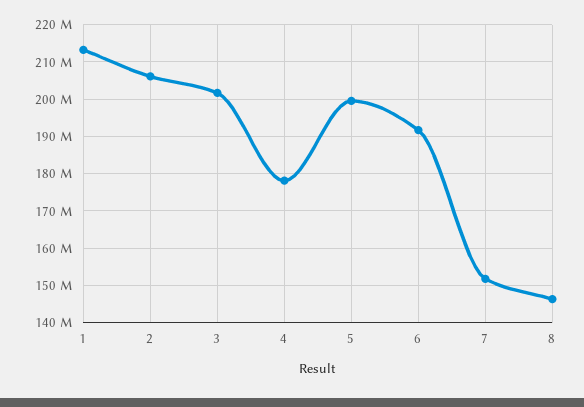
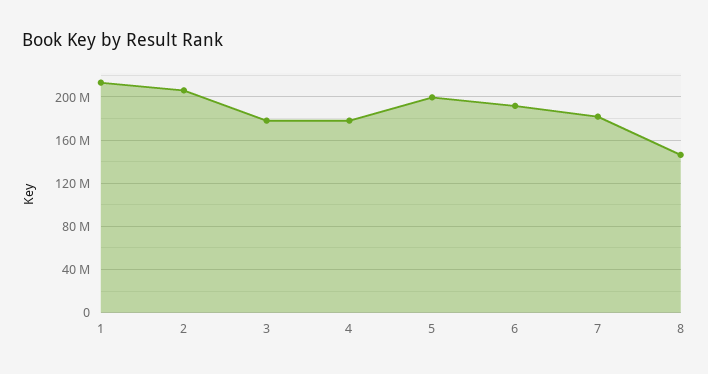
  {
    "1": 214000000,
    "2": 206000000,
-   "3": 202000000,
+   "3": 180000000,
    "4": 178000000,
    "5": 200000000,
    "6": 192000000,
-   "7": 152000000,
+   "7": 180000000,
    "8": 146000000
  }

